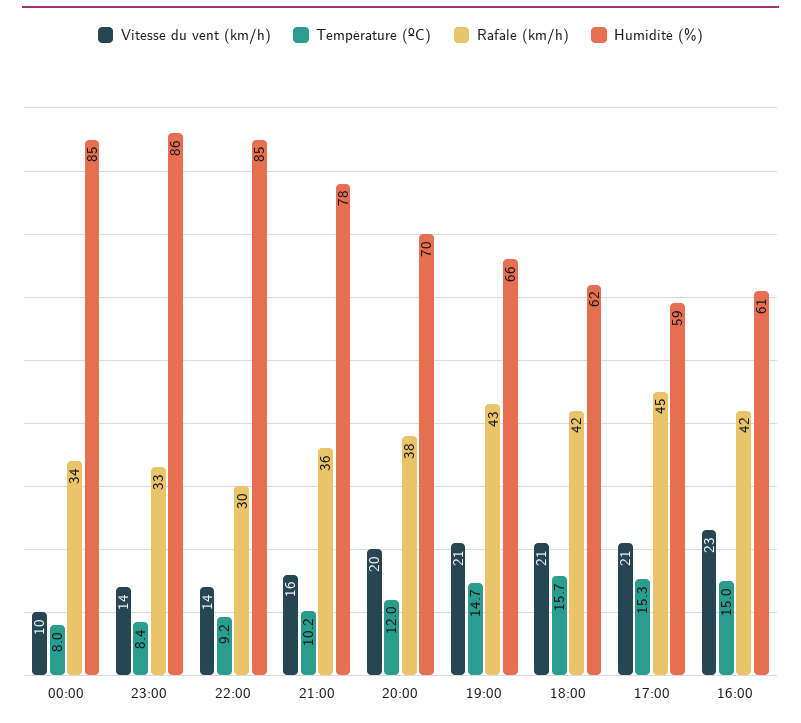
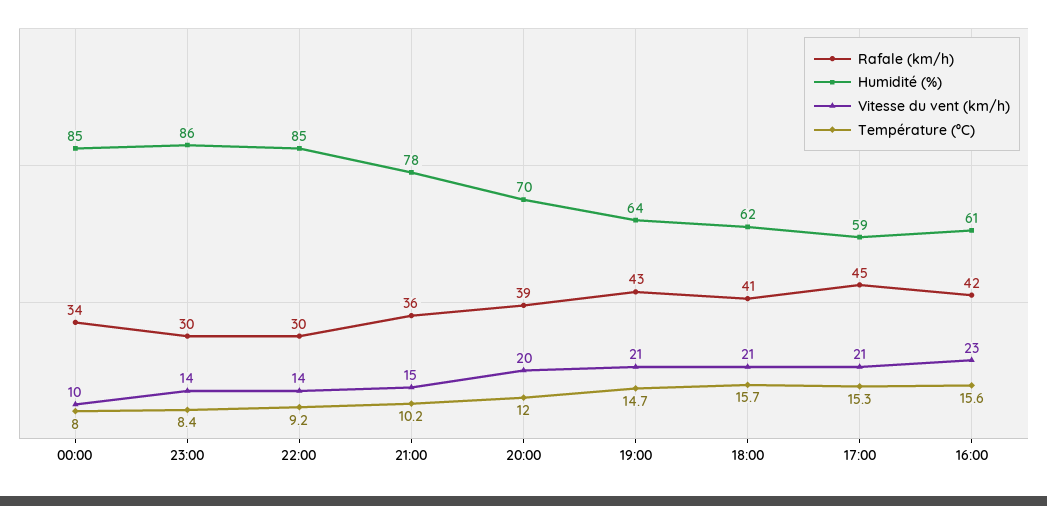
  {
    "Vitesse du vent (km/h)": {
      "00:00": 10,
      "23:00": 14,
      "22:00": 14,
-     "21:00": 16,
+     "21:00": 15,
      "20:00": 20,
      "19:00": 21,
      "18:00": 21,
      "17:00": 21,
      "16:00": 23
    },
    "Température (ºC)": {
      "00:00": 8,
      "23:00": 8.4,
      "22:00": 9.2,
      "21:00": 10.2,
      "20:00": 12,
      "19:00": 14.7,
      "18:00": 15.7,
      "17:00": 15.3,
-     "16:00": 15
+     "16:00": 15.6
    },
    "Rafale (km/h)": {
      "00:00": 34,
-     "23:00": 33,
+     "23:00": 30,
      "22:00": 30,
      "21:00": 36,
-     "20:00": 38,
+     "20:00": 39,
      "19:00": 43,
-     "18:00": 42,
+     "18:00": 41,
      "17:00": 45,
      "16:00": 42
    },
    "Humidité (%)": {
      "00:00": 85,
      "23:00": 86,
      "22:00": 85,
      "21:00": 78,
      "20:00": 70,
-     "19:00": 66,
+     "19:00": 64,
      "18:00": 62,
      "17:00": 59,
      "16:00": 61
    }
  }

